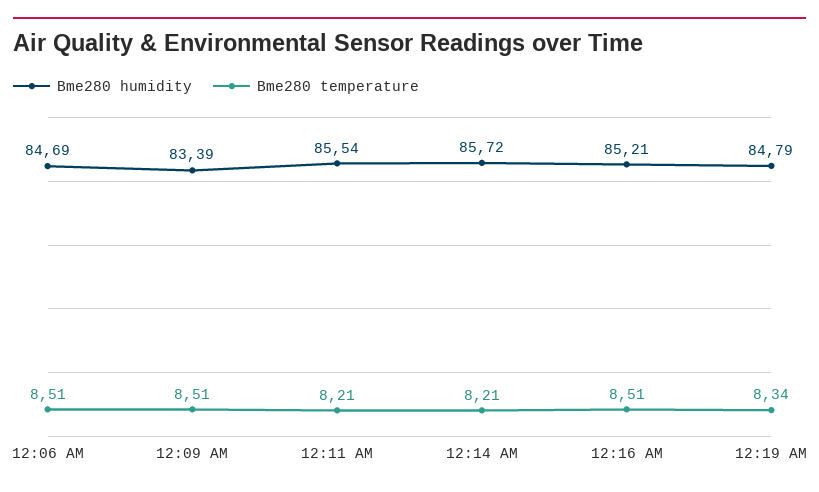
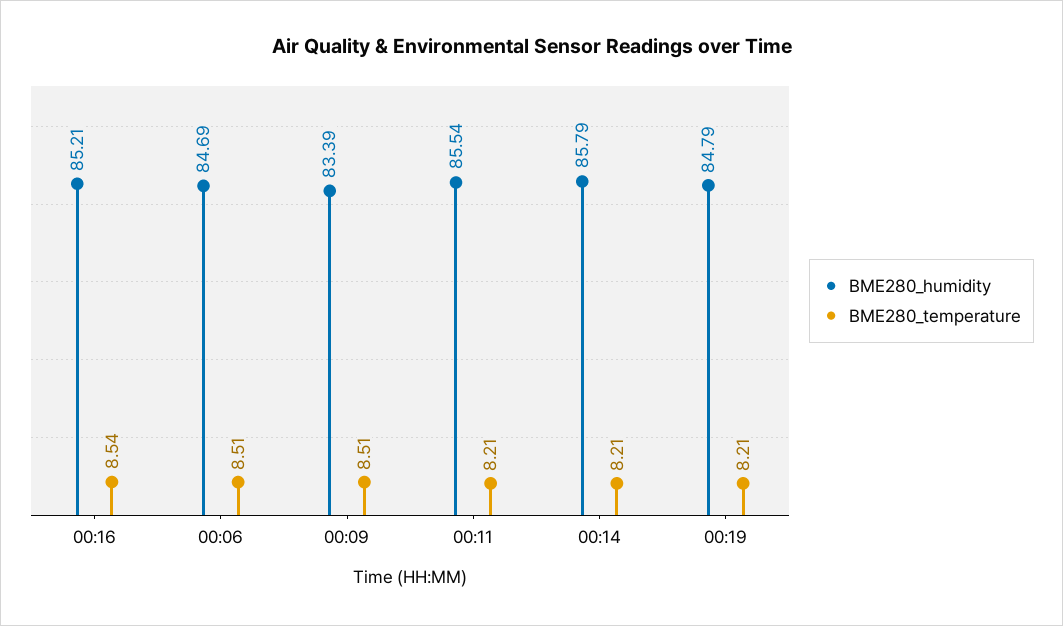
  {
    "Bme280 humidity": {
      "12:06 AM": 84.69,
      "12:09 AM": 83.39,
      "12:11 AM": 85.54,
-     "12:14 AM": 85.72,
+     "12:14 AM": 85.79,
      "12:16 AM": 85.21,
      "12:19 AM": 84.79
    },
    "Bme280 temperature": {
      "12:06 AM": 8.51,
      "12:09 AM": 8.51,
      "12:11 AM": 8.21,
      "12:14 AM": 8.21,
-     "12:16 AM": 8.51,
+     "12:16 AM": 8.54,
-     "12:19 AM": 8.34
+     "12:19 AM": 8.21
    }
  }

